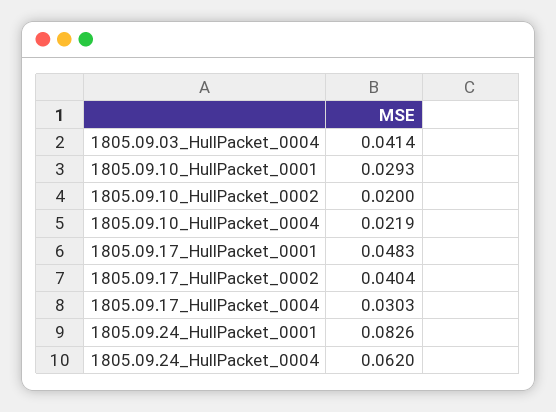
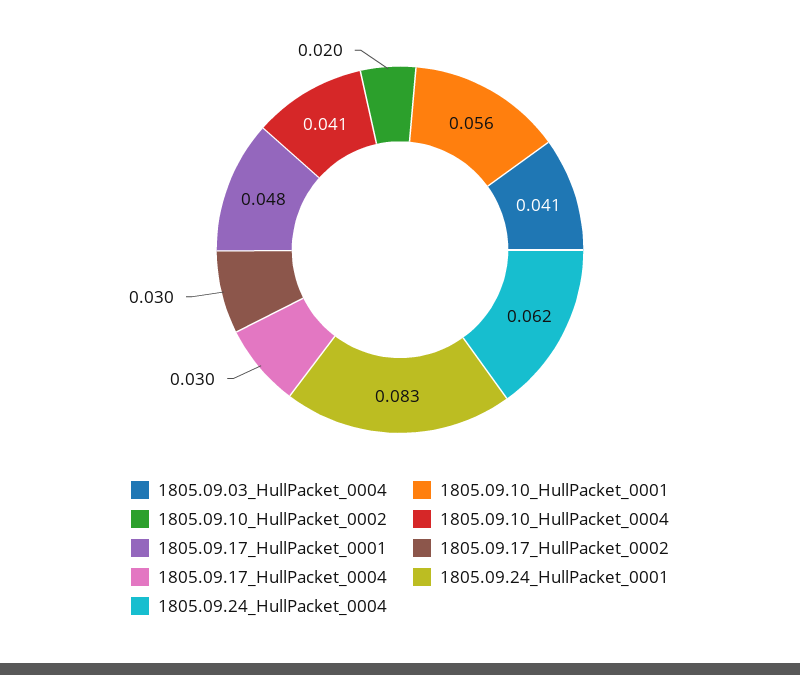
  {
    "1805.09.03_HullPacket_0004": 0.0414,
-   "1805.09.10_HullPacket_0001": 0.0293,
+   "1805.09.10_HullPacket_0001": 0.056,
    "1805.09.10_HullPacket_0002": 0.02,
-   "1805.09.10_HullPacket_0004": 0.0219,
+   "1805.09.10_HullPacket_0004": 0.041,
    "1805.09.17_HullPacket_0001": 0.0483,
-   "1805.09.17_HullPacket_0002": 0.0404,
+   "1805.09.17_HullPacket_0002": 0.03,
    "1805.09.17_HullPacket_0004": 0.0303,
    "1805.09.24_HullPacket_0001": 0.0826,
    "1805.09.24_HullPacket_0004": 0.062
  }

